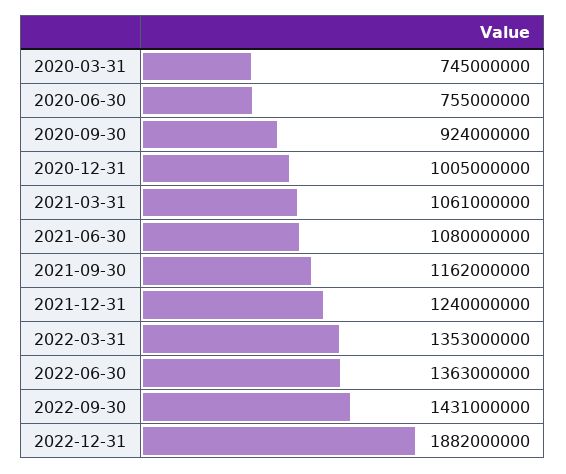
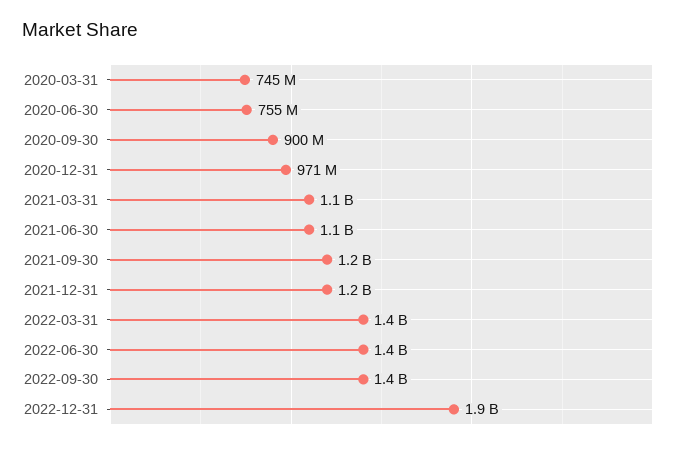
  {
    "2020-03-31": 745000000,
    "2020-06-30": 755000000,
-   "2020-09-30": 924000000,
+   "2020-09-30": 900000000,
-   "2020-12-31": 1005000000,
+   "2020-12-31": 971000000,
    "2021-03-31": 1061000000,
    "2021-06-30": 1080000000,
    "2021-09-30": 1162000000,
    "2021-12-31": 1240000000,
    "2022-03-31": 1353000000,
    "2022-06-30": 1363000000,
    "2022-09-30": 1431000000,
    "2022-12-31": 1882000000
  }

